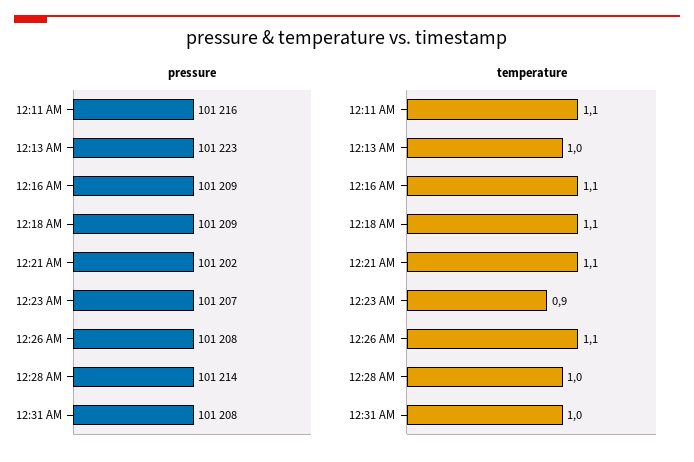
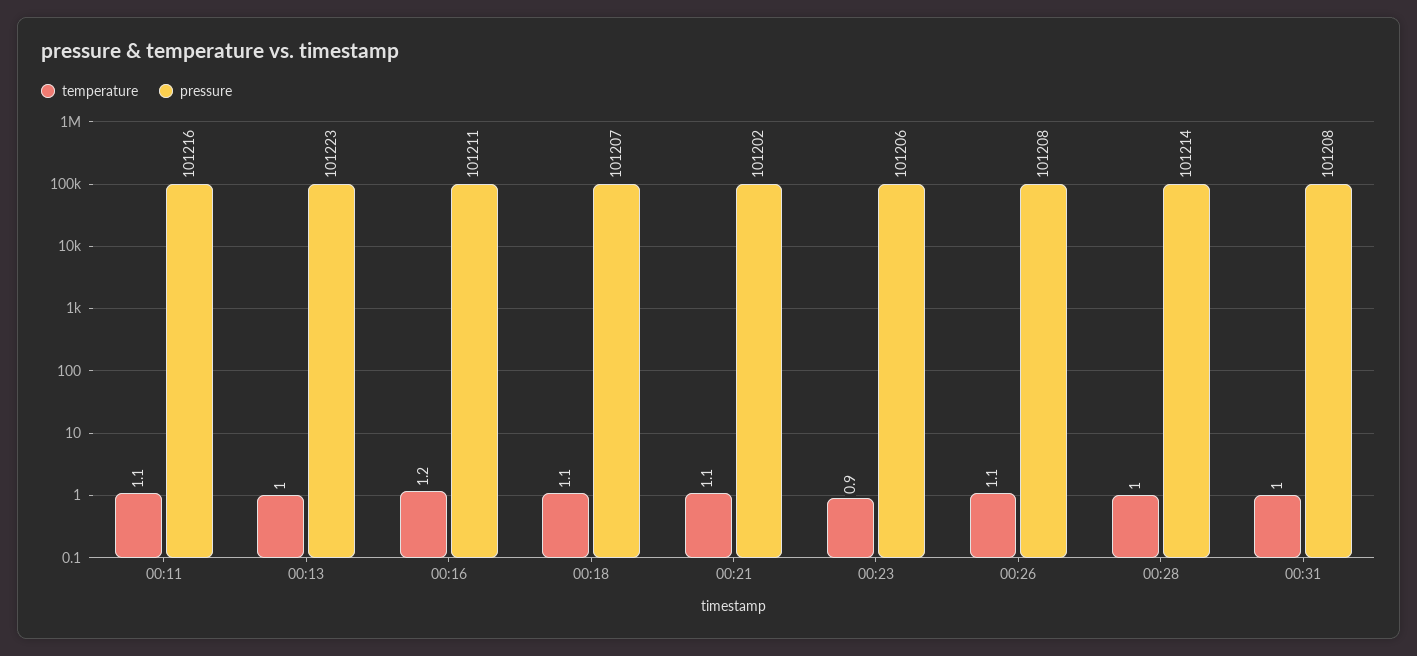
  {
    "pressure": {
      "12:11 AM": 101216,
      "12:13 AM": 101223,
-     "12:16 AM": 101209,
+     "12:16 AM": 101211,
-     "12:18 AM": 101209,
+     "12:18 AM": 101207,
      "12:21 AM": 101202,
-     "12:23 AM": 101207,
+     "12:23 AM": 101206,
      "12:26 AM": 101208,
      "12:28 AM": 101214,
      "12:31 AM": 101208
    },
    "temperature": {
      "12:11 AM": 1.1,
      "12:13 AM": 1,
-     "12:16 AM": 1.1,
+     "12:16 AM": 1.2,
      "12:18 AM": 1.1,
      "12:21 AM": 1.1,
      "12:23 AM": 0.9,
      "12:26 AM": 1.1,
      "12:28 AM": 1,
      "12:31 AM": 1
    }
  }

